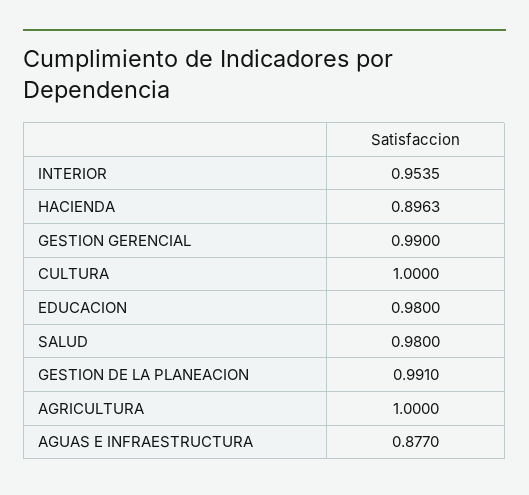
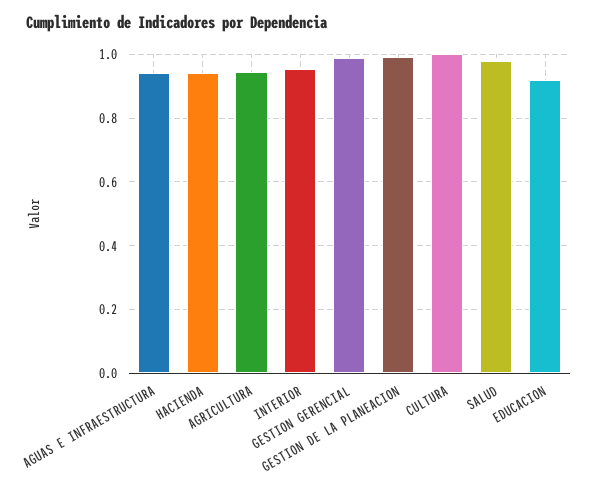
  {
    "INTERIOR": 0.9535,
-   "HACIENDA": 0.8963,
+   "HACIENDA": 0.94,
    "GESTION GERENCIAL": 0.99,
    "CULTURA": 1,
-   "EDUCACION": 0.98,
+   "EDUCACION": 0.92,
    "SALUD": 0.98,
    "GESTION DE LA PLANEACION": 0.991,
-   "AGRICULTURA": 1,
+   "AGRICULTURA": 0.94,
-   "AGUAS E INFRAESTRUCTURA": 0.877
+   "AGUAS E INFRAESTRUCTURA": 0.94
  }

